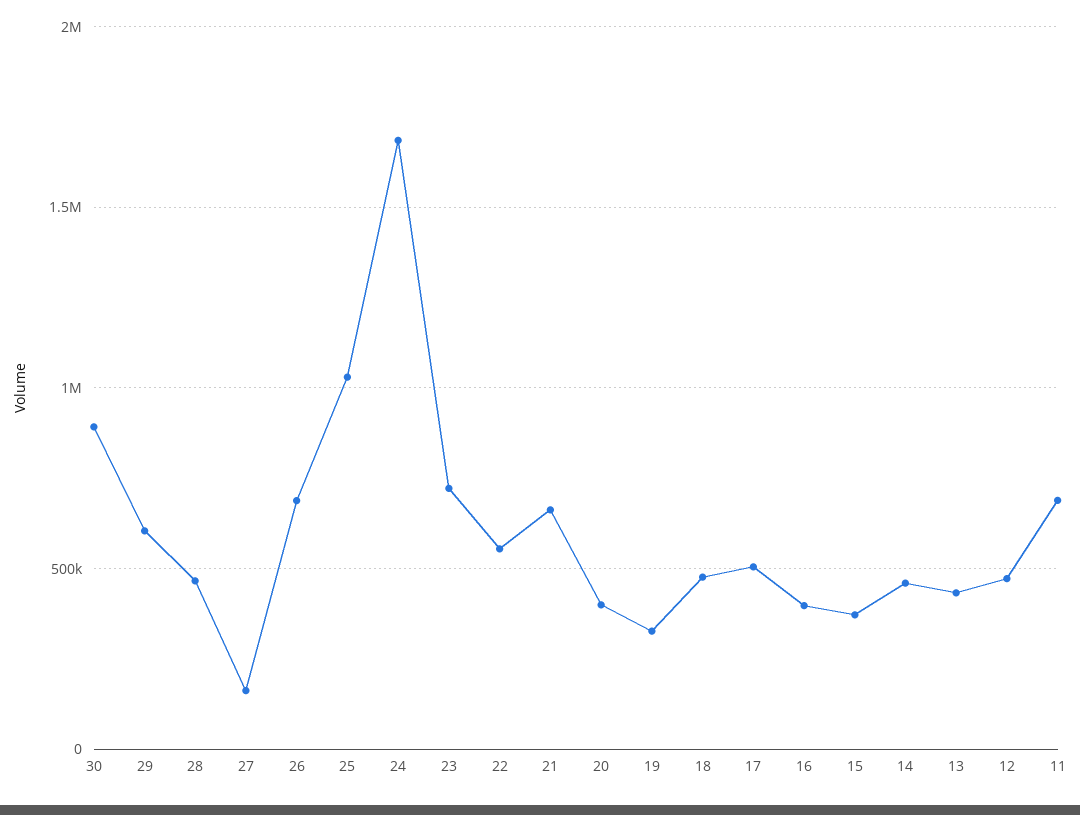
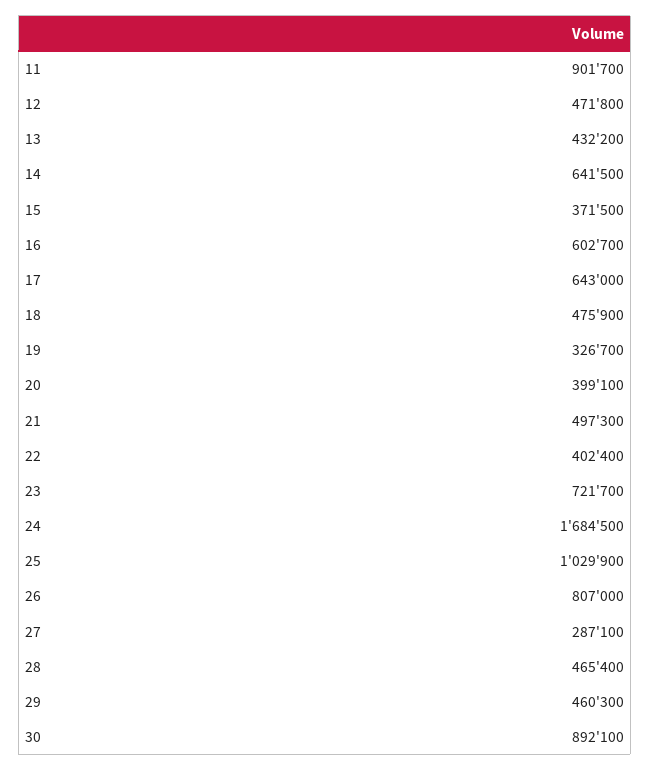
  {
    "30": 892100,
-   "29": 600000,
+   "29": 460300,
    "28": 465400,
-   "27": 150000,
+   "27": 287100,
-   "26": 700000,
+   "26": 807000,
    "25": 1029900,
    "24": 1684500,
    "23": 721700,
-   "22": 550000,
+   "22": 402400,
-   "21": 650000,
+   "21": 497300,
    "20": 399100,
    "19": 326700,
    "18": 475900,
-   "17": 500000,
+   "17": 643000,
-   "16": 400000,
+   "16": 602700,
    "15": 371500,
-   "14": 450000,
+   "14": 641500,
    "13": 432200,
    "12": 471800,
-   "11": 700000
+   "11": 901700
  }

